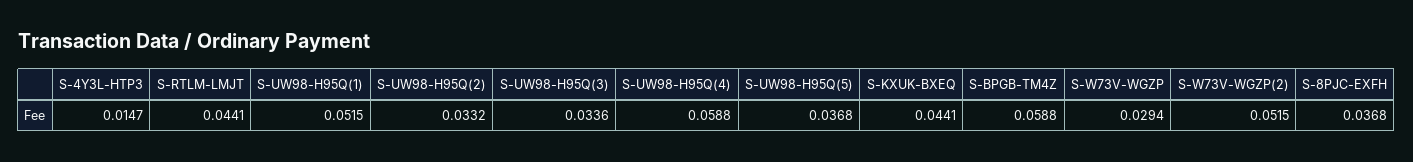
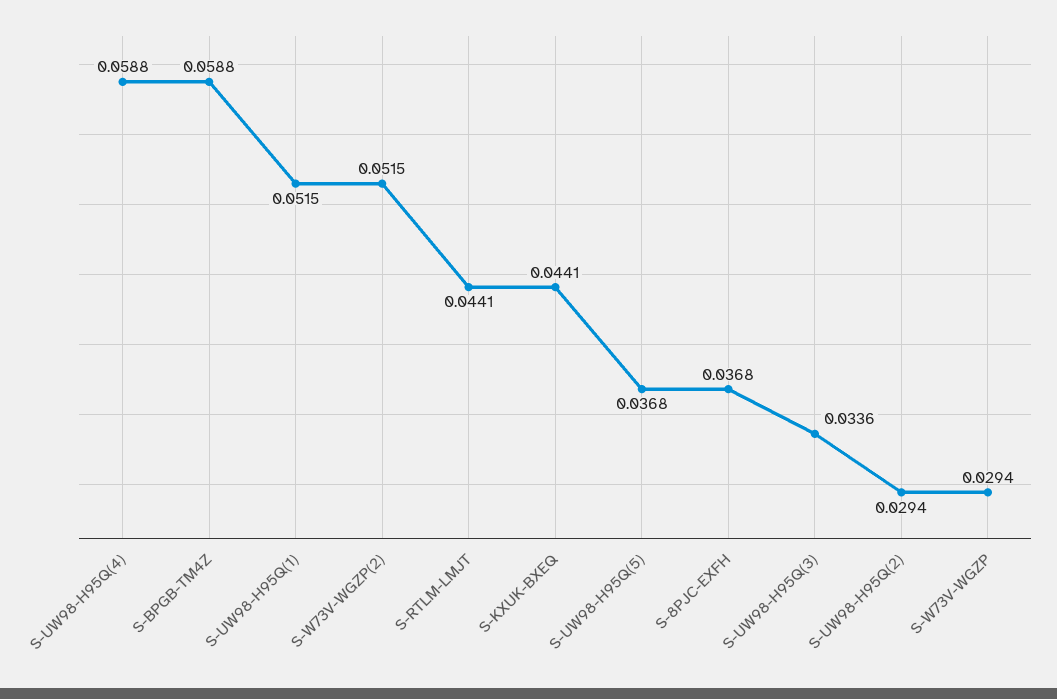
  {
-   "S-4Y3L-HTP3": 0.0147,
    "S-RTLM-LMJT": 0.0441,
    "S-UW98-H95Q(1)": 0.0515,
-   "S-UW98-H95Q(2)": 0.0332,
+   "S-UW98-H95Q(2)": 0.0294,
    "S-UW98-H95Q(3)": 0.0336,
    "S-UW98-H95Q(4)": 0.0588,
    "S-UW98-H95Q(5)": 0.0368,
    "S-KXUK-BXEQ": 0.0441,
    "S-BPGB-TM4Z": 0.0588,
    "S-W73V-WGZP": 0.0294,
    "S-W73V-WGZP(2)": 0.0515,
    "S-8PJC-EXFH": 0.0368
  }

